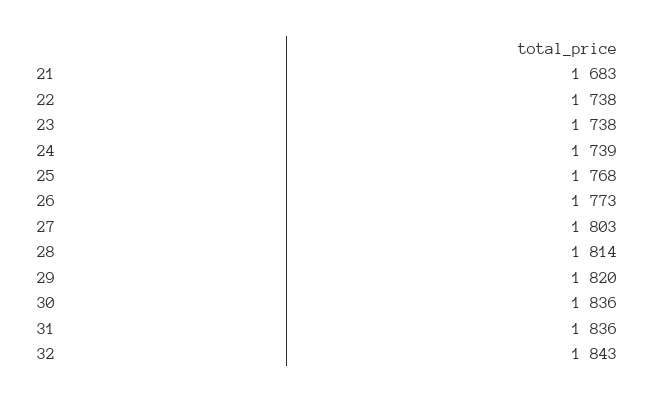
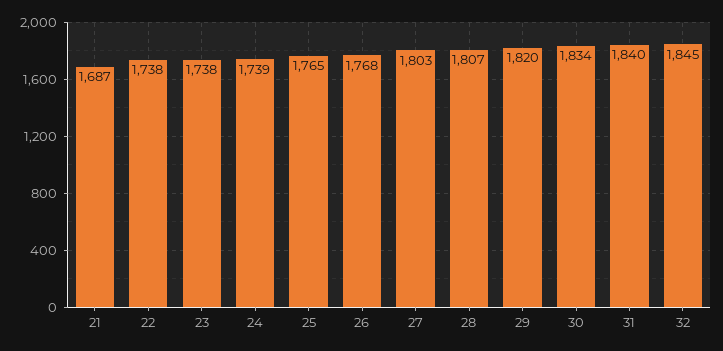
  {
-   "21": 1683,
+   "21": 1687,
    "22": 1738,
    "23": 1738,
    "24": 1739,
-   "25": 1768,
+   "25": 1765,
-   "26": 1773,
+   "26": 1768,
    "27": 1803,
-   "28": 1814,
+   "28": 1807,
    "29": 1820,
-   "30": 1836,
+   "30": 1834,
-   "31": 1836,
+   "31": 1840,
-   "32": 1843
+   "32": 1845
  }

